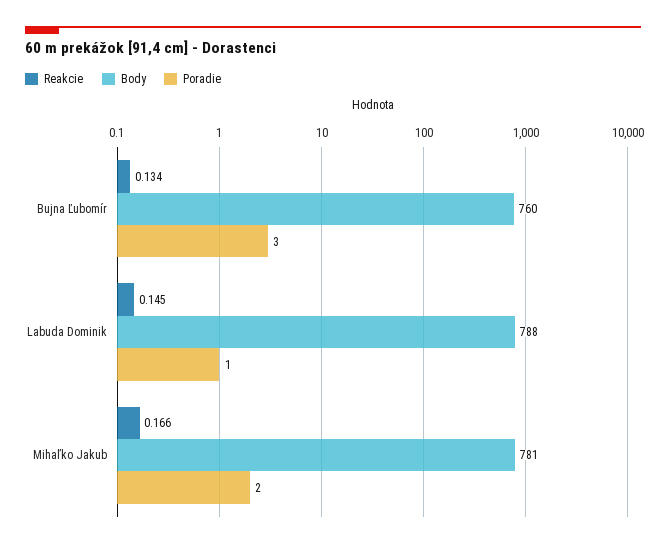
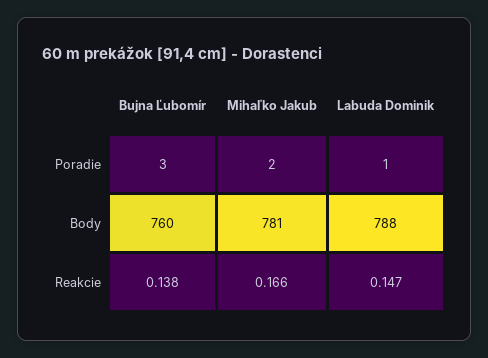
  {
    "Reakcie": {
-     "Bujna Ľubomír": 0.134,
+     "Bujna Ľubomír": 0.138,
-     "Labuda Dominik": 0.145,
+     "Labuda Dominik": 0.147,
      "Mihaľko Jakub": 0.166
    },
    "Body": {
      "Bujna Ľubomír": 760,
      "Labuda Dominik": 788,
      "Mihaľko Jakub": 781
    },
    "Poradie": {
      "Bujna Ľubomír": 3,
      "Labuda Dominik": 1,
      "Mihaľko Jakub": 2
    }
  }

